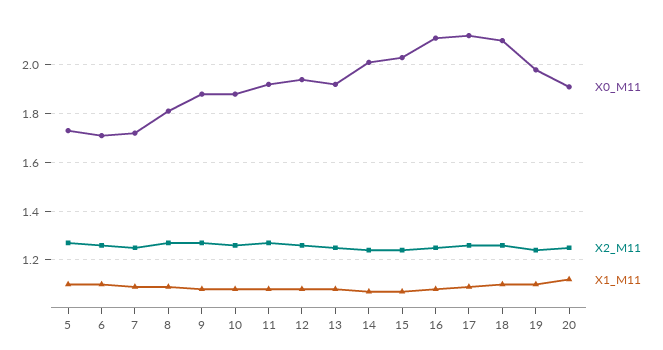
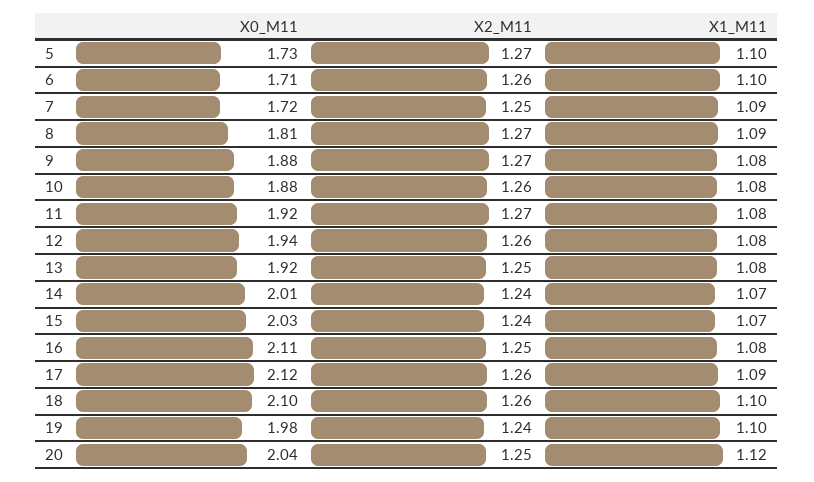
  {
    "X0_M11": {
      "5": 1.73,
      "6": 1.71,
      "7": 1.72,
      "8": 1.81,
      "9": 1.88,
      "10": 1.88,
      "11": 1.92,
      "12": 1.94,
      "13": 1.92,
      "14": 2.01,
      "15": 2.03,
      "16": 2.11,
      "17": 2.12,
      "18": 2.1,
      "19": 1.98,
-     "20": 1.9
+     "20": 2.04
    },
    "X2_M11": {
      "5": 1.27,
      "6": 1.26,
      "7": 1.25,
      "8": 1.27,
      "9": 1.27,
      "10": 1.26,
      "11": 1.27,
      "12": 1.26,
      "13": 1.25,
      "14": 1.24,
      "15": 1.24,
      "16": 1.25,
      "17": 1.26,
      "18": 1.26,
      "19": 1.24,
      "20": 1.25
    },
    "X1_M11": {
      "5": 1.1,
      "6": 1.1,
      "7": 1.09,
      "8": 1.09,
      "9": 1.08,
      "10": 1.08,
      "11": 1.08,
      "12": 1.08,
      "13": 1.08,
      "14": 1.07,
      "15": 1.07,
      "16": 1.08,
      "17": 1.09,
      "18": 1.1,
      "19": 1.1,
      "20": 1.12
    }
  }

